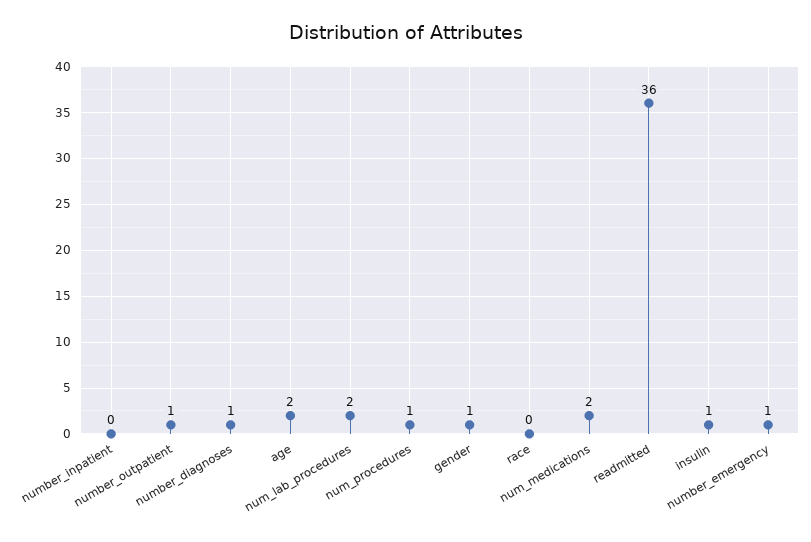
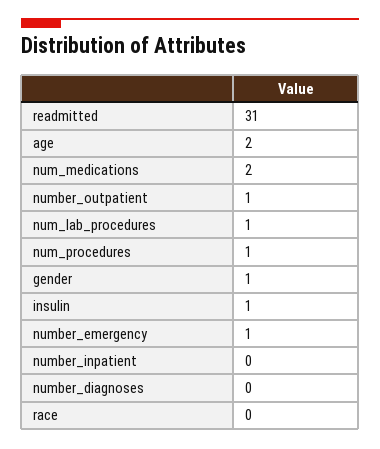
  {
    "number_inpatient": 0,
    "number_outpatient": 1,
-   "number_diagnoses": 1,
+   "number_diagnoses": 0,
    "age": 2,
-   "num_lab_procedures": 2,
+   "num_lab_procedures": 1,
    "num_procedures": 1,
    "gender": 1,
    "race": 0,
    "num_medications": 2,
-   "readmitted": 36,
+   "readmitted": 31,
    "insulin": 1,
    "number_emergency": 1
  }

